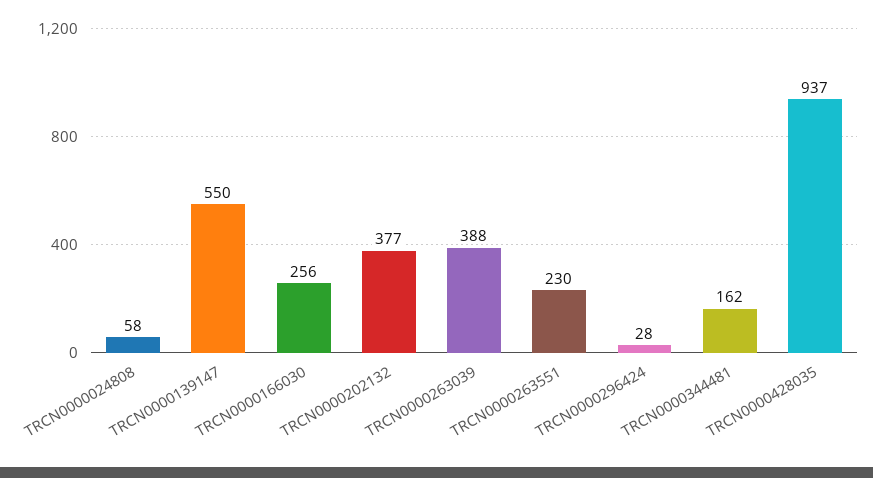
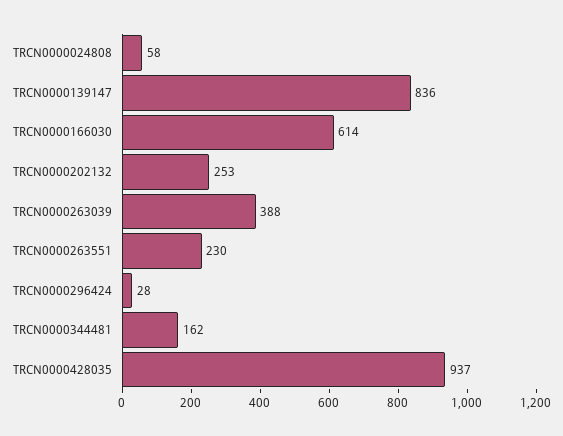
  {
    "TRCN0000024808": 58,
-   "TRCN0000139147": 550,
+   "TRCN0000139147": 836,
-   "TRCN0000166030": 256,
+   "TRCN0000166030": 614,
-   "TRCN0000202132": 377,
+   "TRCN0000202132": 253,
    "TRCN0000263039": 388,
    "TRCN0000263551": 230,
    "TRCN0000296424": 28,
    "TRCN0000344481": 162,
    "TRCN0000428035": 937
  }

